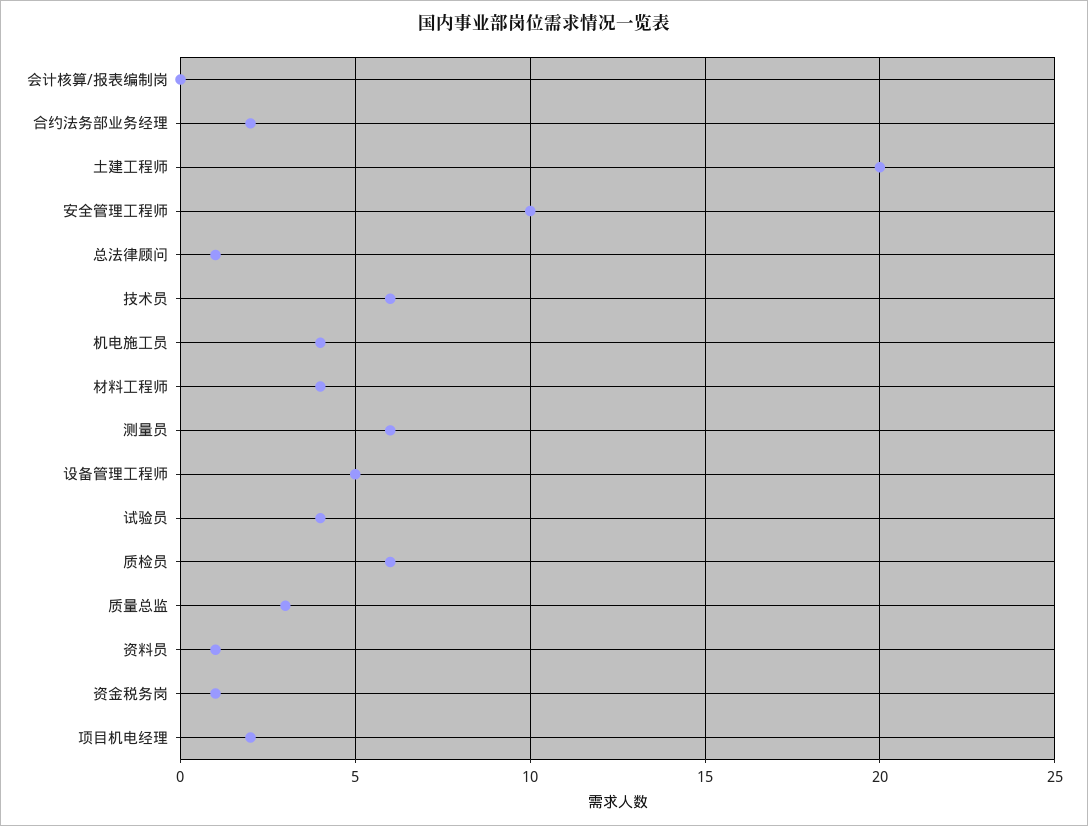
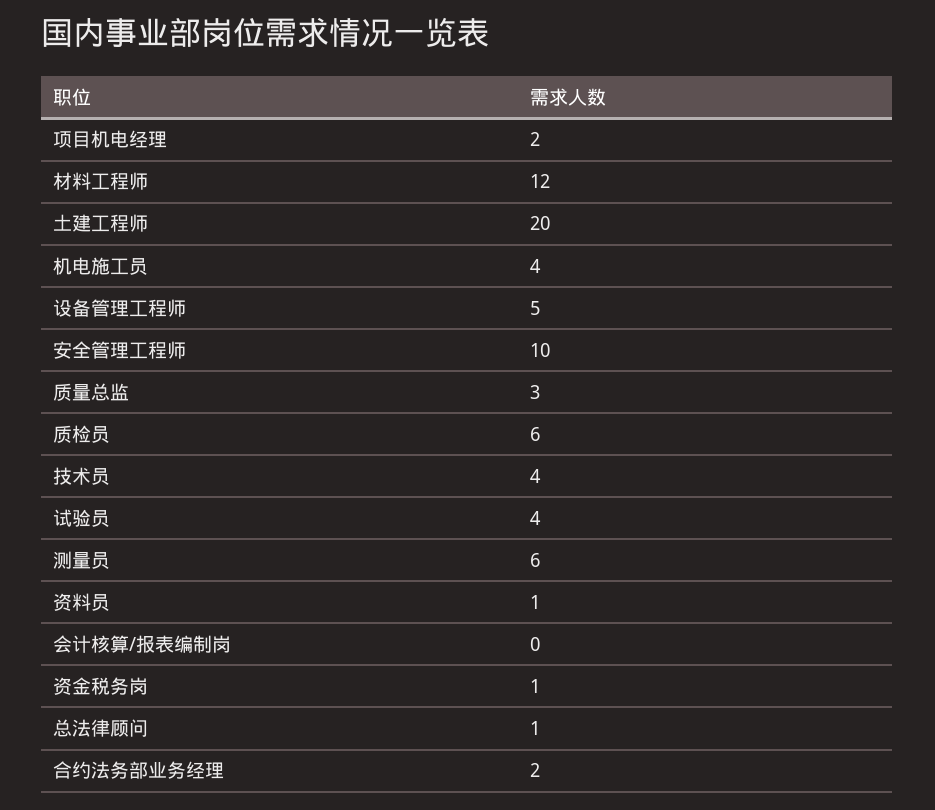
  {
    "会计核算/报表编制岗": 0,
    "合约法务部业务经理": 2,
    "土建工程师": 20,
    "安全管理工程师": 10,
    "总法律顾问": 1,
-   "技术员": 6,
+   "技术员": 4,
    "机电施工员": 4,
-   "材料工程师": 4,
+   "材料工程师": 12,
    "测量员": 6,
    "设备管理工程师": 5,
    "试验员": 4,
    "质检员": 6,
    "质量总监": 3,
    "资料员": 1,
    "资金税务岗": 1,
    "项目机电经理": 2
  }

